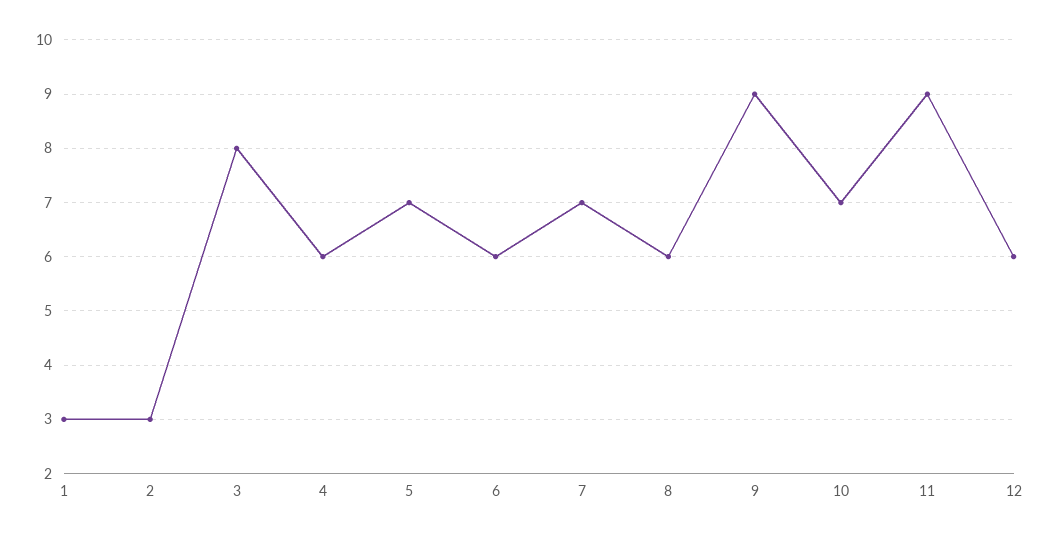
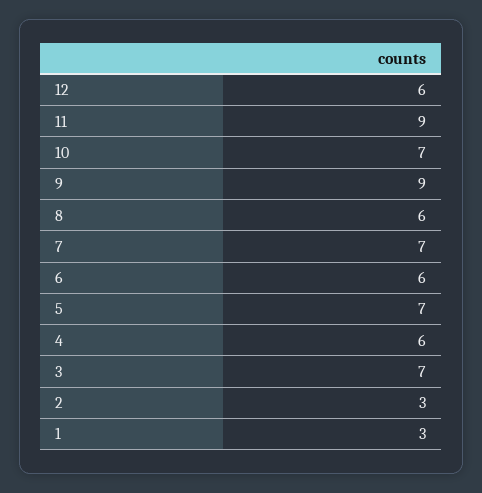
  {
    "1": 3,
    "2": 3,
-   "3": 8,
+   "3": 7,
    "4": 6,
    "5": 7,
    "6": 6,
    "7": 7,
    "8": 6,
    "9": 9,
    "10": 7,
    "11": 9,
    "12": 6
  }

